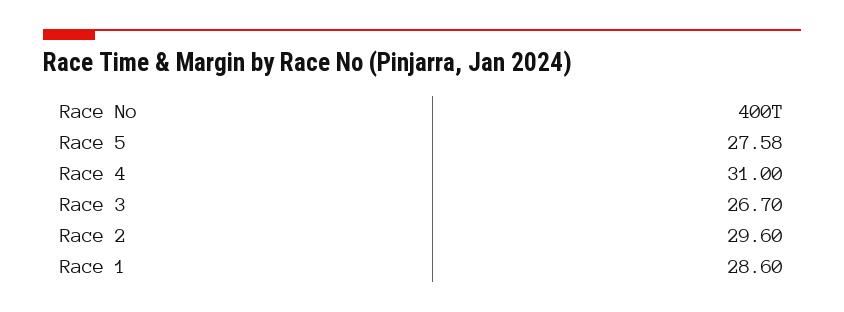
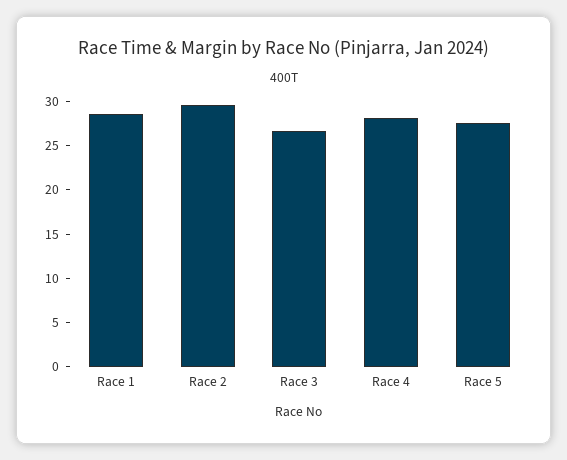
  {
    "Race 5": 27.58,
-   "Race 4": 31,
+   "Race 4": 28,
    "Race 3": 26.7,
    "Race 2": 29.6,
    "Race 1": 28.6
  }

